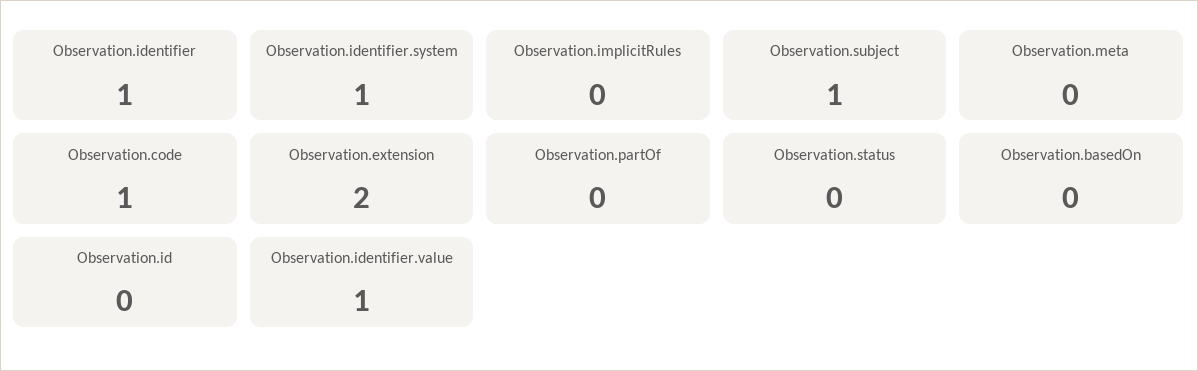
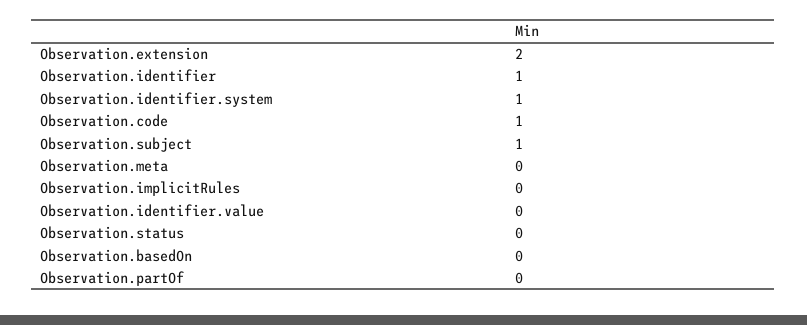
  {
    "Observation.identifier": 1,
    "Observation.identifier.system": 1,
    "Observation.implicitRules": 0,
    "Observation.subject": 1,
    "Observation.meta": 0,
    "Observation.code": 1,
    "Observation.extension": 2,
    "Observation.partOf": 0,
    "Observation.status": 0,
    "Observation.basedOn": 0,
-   "Observation.id": 0,
-   "Observation.identifier.value": 1
+   "Observation.identifier.value": 0
  }

